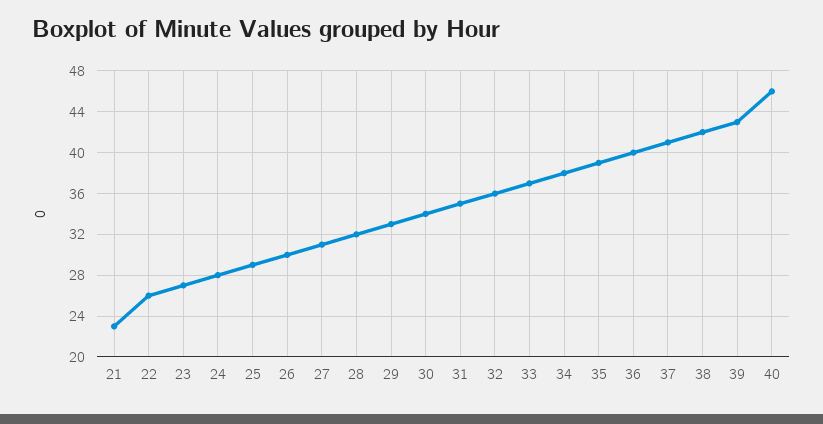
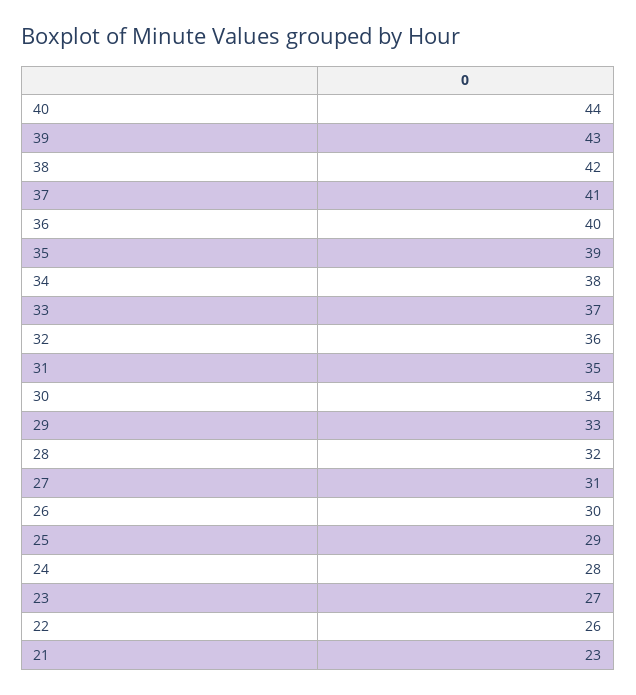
  {
    "21": 23,
    "22": 26,
    "23": 27,
    "24": 28,
    "25": 29,
    "26": 30,
    "27": 31,
    "28": 32,
    "29": 33,
    "30": 34,
    "31": 35,
    "32": 36,
    "33": 37,
    "34": 38,
    "35": 39,
    "36": 40,
    "37": 41,
    "38": 42,
    "39": 43,
-   "40": 46
+   "40": 44
  }

